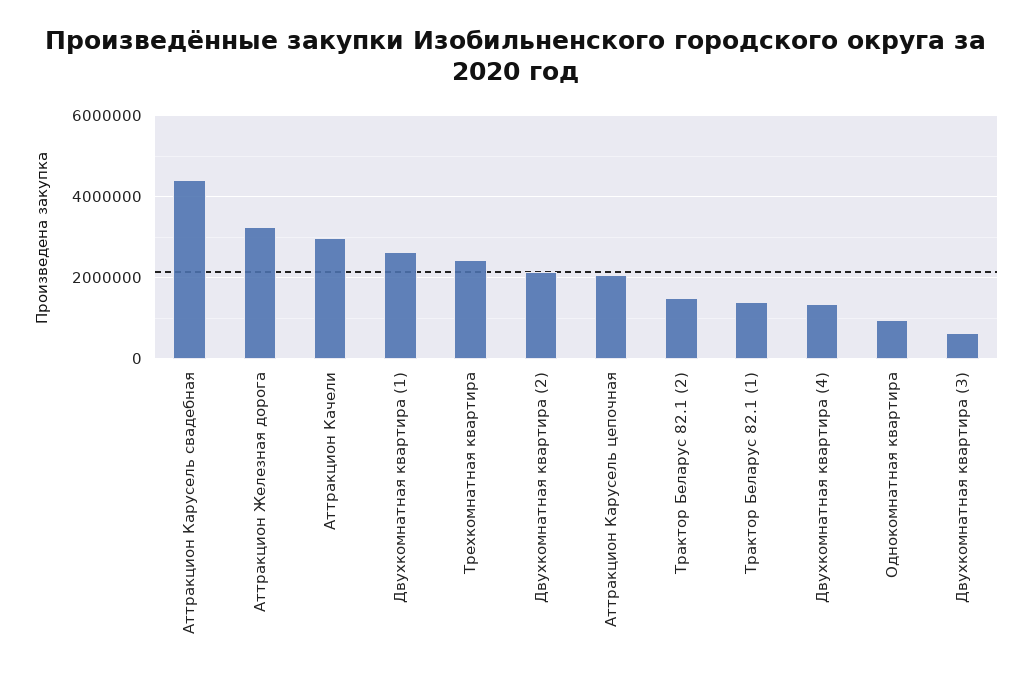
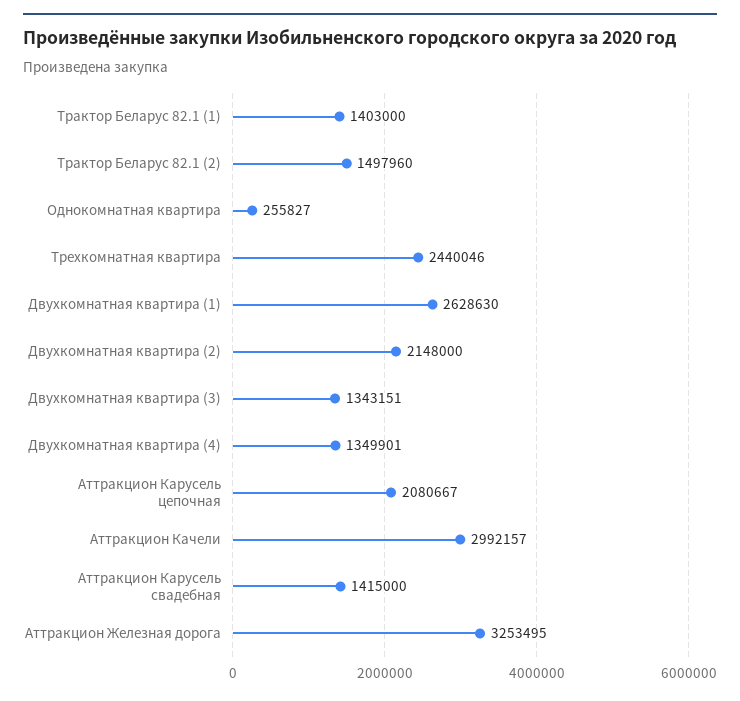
  {
-   "Аттракцион Карусель свадебная": 4400000,
+   "Аттракцион Карусель свадебная": 1415000,
    "Аттракцион Железная дорога": 3253495,
    "Аттракцион Качели": 2992157,
    "Двухкомнатная квартира (1)": 2628630,
    "Трехкомнатная квартира": 2440046,
    "Двухкомнатная квартира (2)": 2148000,
    "Аттракцион Карусель цепочная": 2080667,
    "Трактор Беларус 82.1 (2)": 1497960,
    "Трактор Беларус 82.1 (1)": 1403000,
    "Двухкомнатная квартира (4)": 1349901,
-   "Однокомнатная квартира": 1000000,
+   "Однокомнатная квартира": 255827,
-   "Двухкомнатная квартира (3)": 600000
+   "Двухкомнатная квартира (3)": 1343151
  }

